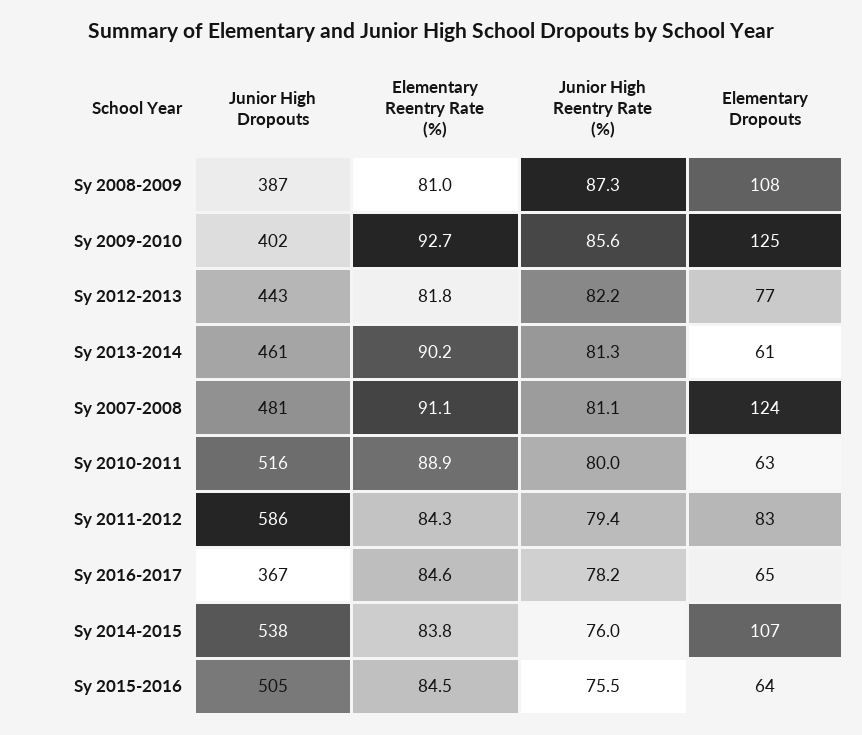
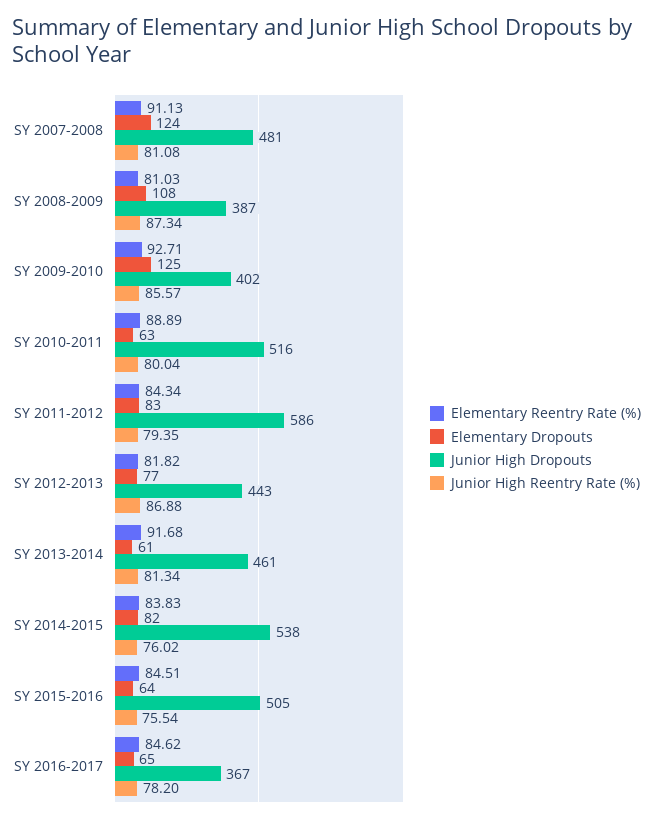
  {
    "Junior High Dropouts": {
      "Sy 2008-2009": 387,
      "Sy 2009-2010": 402,
      "Sy 2012-2013": 443,
      "Sy 2013-2014": 461,
      "Sy 2007-2008": 481,
      "Sy 2010-2011": 516,
      "Sy 2011-2012": 586,
      "Sy 2016-2017": 367,
      "Sy 2014-2015": 538,
      "Sy 2015-2016": 505
    },
    "Elementary Reentry Rate (%)": {
      "Sy 2008-2009": 81.03,
      "Sy 2009-2010": 92.71,
      "Sy 2012-2013": 81.82,
-     "Sy 2013-2014": 90.2,
+     "Sy 2013-2014": 91.68,
      "Sy 2007-2008": 91.13,
      "Sy 2010-2011": 88.89,
      "Sy 2011-2012": 84.34,
      "Sy 2016-2017": 84.62,
      "Sy 2014-2015": 83.83,
      "Sy 2015-2016": 84.51
    },
    "Junior High Reentry Rate (%)": {
      "Sy 2008-2009": 87.34,
      "Sy 2009-2010": 85.57,
-     "Sy 2012-2013": 82.2,
+     "Sy 2012-2013": 86.88,
      "Sy 2013-2014": 81.34,
      "Sy 2007-2008": 81.08,
      "Sy 2010-2011": 80.04,
      "Sy 2011-2012": 79.35,
      "Sy 2016-2017": 78.2,
      "Sy 2014-2015": 76.02,
      "Sy 2015-2016": 75.54
    },
    "Elementary Dropouts": {
      "Sy 2008-2009": 108,
      "Sy 2009-2010": 125,
      "Sy 2012-2013": 77,
      "Sy 2013-2014": 61,
      "Sy 2007-2008": 124,
      "Sy 2010-2011": 63,
      "Sy 2011-2012": 83,
      "Sy 2016-2017": 65,
-     "Sy 2014-2015": 107,
+     "Sy 2014-2015": 82,
      "Sy 2015-2016": 64
    }
  }

